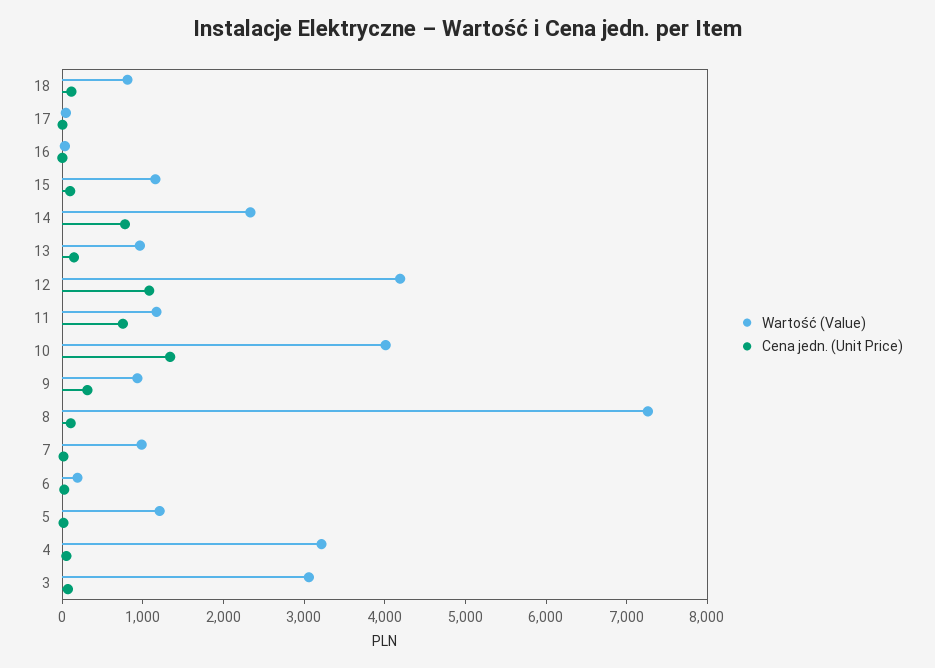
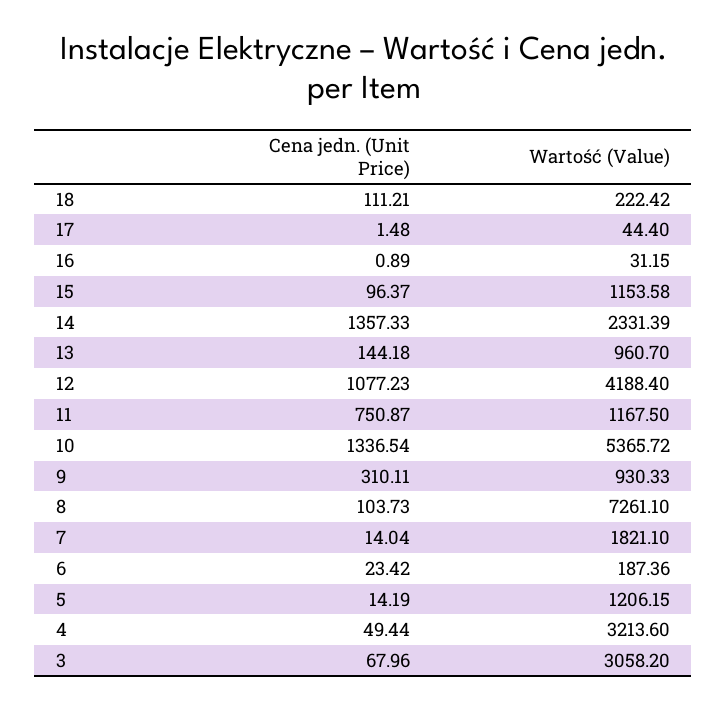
  {
    "Wartość (Value)": {
-     "18": 800,
+     "18": 222.42,
      "17": 44.4,
      "16": 31.15,
      "15": 1153.58,
      "14": 2331.39,
      "13": 960.7,
      "12": 4188.4,
      "11": 1167.5,
-     "10": 4000,
+     "10": 5365.72,
      "9": 930.33,
      "8": 7261.1,
-     "7": 1000,
+     "7": 1821.1,
      "6": 187.36,
      "5": 1206.15,
      "4": 3213.6,
      "3": 3058.2
    },
    "Cena jedn. (Unit Price)": {
      "18": 111.21,
      "17": 1.48,
      "16": 0.89,
      "15": 96.37,
-     "14": 800,
+     "14": 1357.33,
      "13": 144.18,
      "12": 1077.23,
      "11": 750.87,
      "10": 1336.54,
      "9": 310.11,
      "8": 103.73,
      "7": 14.04,
      "6": 23.42,
      "5": 14.19,
      "4": 49.44,
      "3": 67.96
    }
  }

